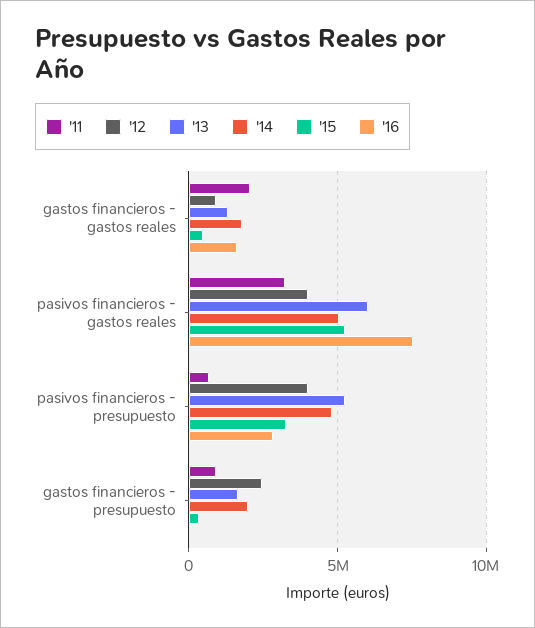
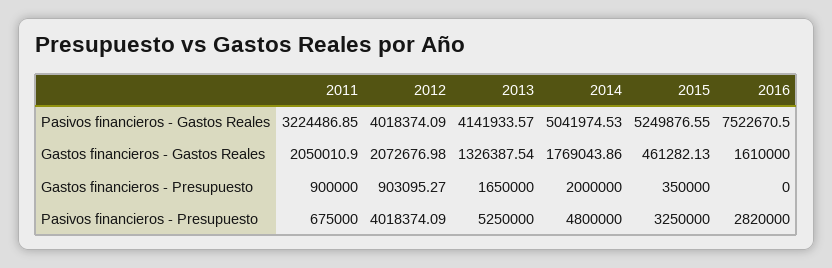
  {
    "'11": {
      "gastos financieros - gastos reales": 2050010.9,
      "pasivos financieros - gastos reales": 3224486.85,
      "pasivos financieros - presupuesto": 675000,
      "gastos financieros - presupuesto": 900000
    },
    "'12": {
-     "gastos financieros - gastos reales": 1000000,
+     "gastos financieros - gastos reales": 2072676.98,
      "pasivos financieros - gastos reales": 4018374.09,
      "pasivos financieros - presupuesto": 4018374.09,
-     "gastos financieros - presupuesto": 2500000
+     "gastos financieros - presupuesto": 903095.27
    },
    "'13": {
      "gastos financieros - gastos reales": 1326387.54,
-     "pasivos financieros - gastos reales": 6000000,
+     "pasivos financieros - gastos reales": 4141933.57,
      "pasivos financieros - presupuesto": 5250000,
      "gastos financieros - presupuesto": 1650000
    },
    "'14": {
      "gastos financieros - gastos reales": 1769043.86,
      "pasivos financieros - gastos reales": 5041974.53,
      "pasivos financieros - presupuesto": 4800000,
      "gastos financieros - presupuesto": 2000000
    },
    "'15": {
      "gastos financieros - gastos reales": 461282.13,
      "pasivos financieros - gastos reales": 5249876.55,
      "pasivos financieros - presupuesto": 3250000,
      "gastos financieros - presupuesto": 350000
    },
    "'16": {
      "gastos financieros - gastos reales": 1610000,
      "pasivos financieros - gastos reales": 7522670.5,
      "pasivos financieros - presupuesto": 2820000,
      "gastos financieros - presupuesto": 0
    }
  }

